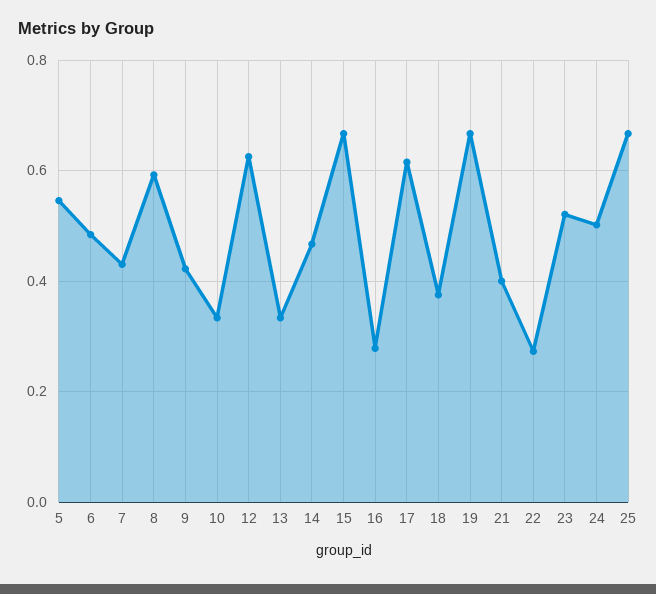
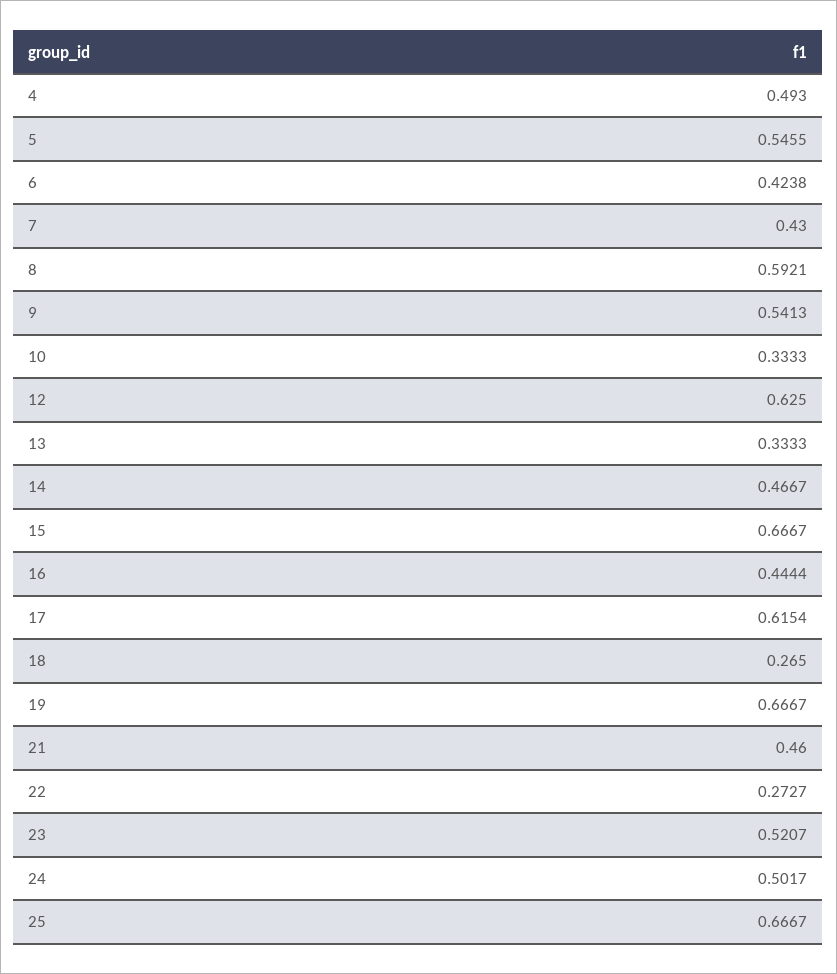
  {
    "5": 0.5455,
-   "6": 0.48,
+   "6": 0.4238,
    "7": 0.43,
    "8": 0.5921,
-   "9": 0.42,
+   "9": 0.5413,
    "10": 0.3333,
    "12": 0.625,
    "13": 0.3333,
    "14": 0.4667,
    "15": 0.6667,
-   "16": 0.28,
+   "16": 0.4444,
    "17": 0.6154,
-   "18": 0.38,
+   "18": 0.265,
    "19": 0.6667,
-   "21": 0.4,
+   "21": 0.46,
    "22": 0.2727,
    "23": 0.5207,
    "24": 0.5017,
-   "25": 0.6667
+   "25": 0.6667,
+   "4": 0.493
  }

